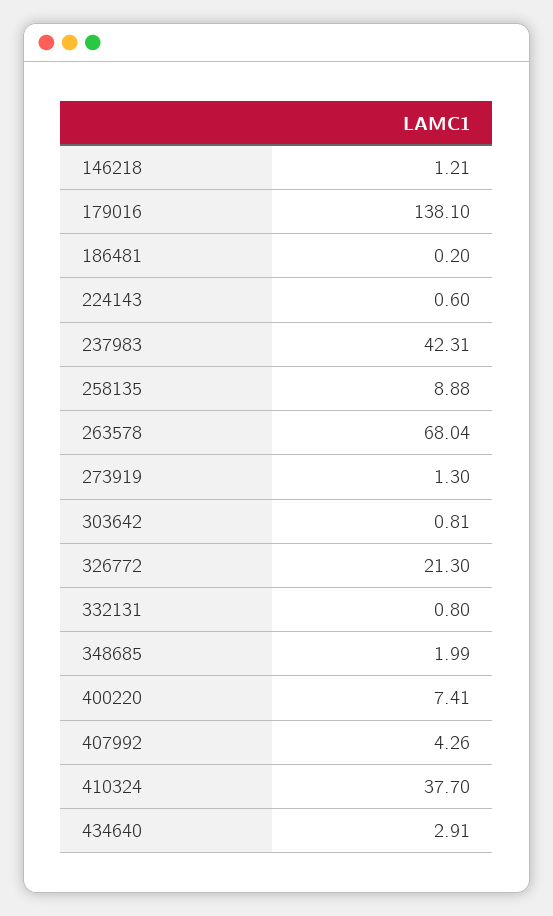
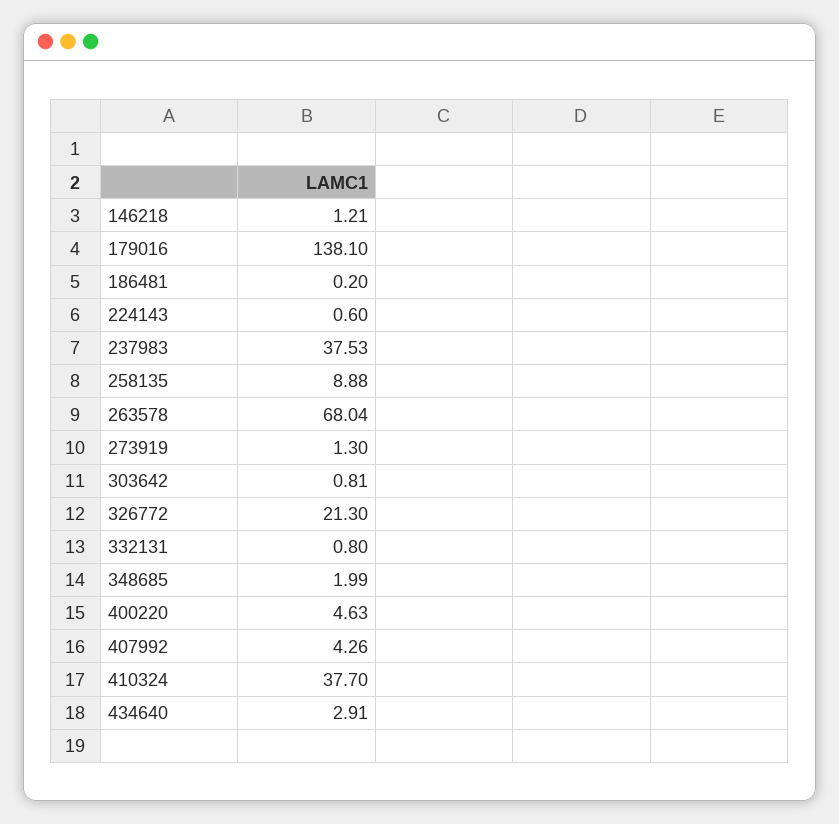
  {
    "146218": 1.21,
    "179016": 138.1,
    "186481": 0.2,
    "224143": 0.6,
-   "237983": 42.31,
+   "237983": 37.53,
    "258135": 8.88,
    "263578": 68.04,
    "273919": 1.3,
    "303642": 0.81,
    "326772": 21.3,
    "332131": 0.8,
    "348685": 1.99,
-   "400220": 7.41,
+   "400220": 4.63,
    "407992": 4.26,
    "410324": 37.7,
    "434640": 2.91
  }

